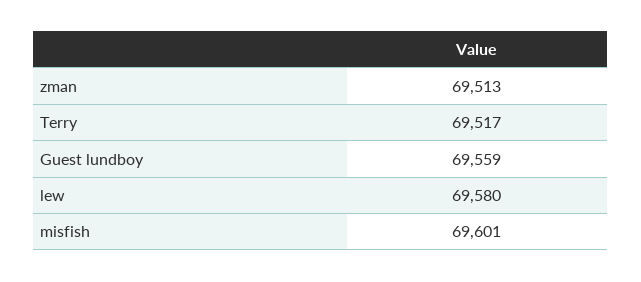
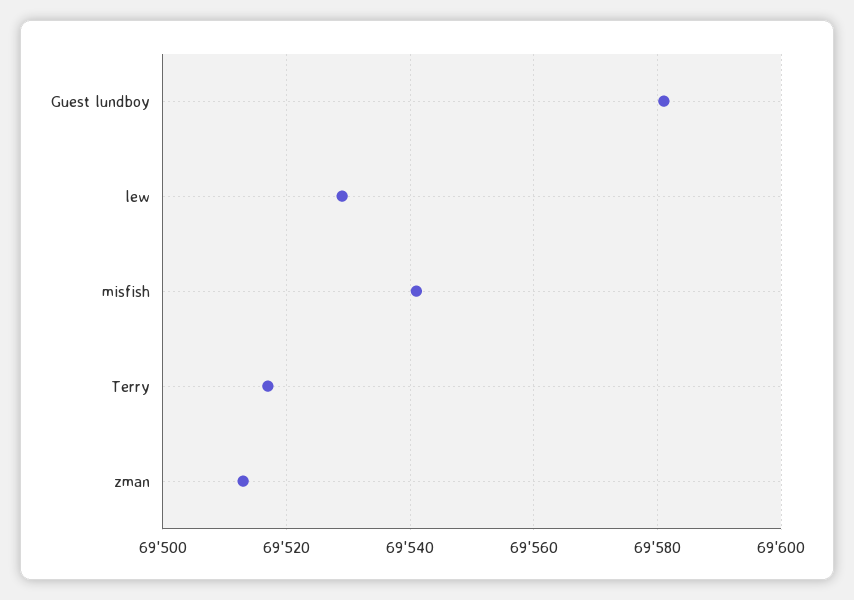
  {
    "zman": 69513,
    "Terry": 69517,
-   "Guest lundboy": 69559,
+   "Guest lundboy": 69580,
-   "lew": 69580,
+   "lew": 69530,
-   "misfish": 69601
+   "misfish": 69540
  }

